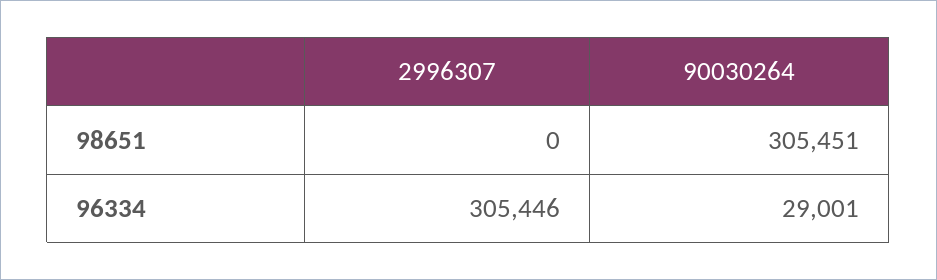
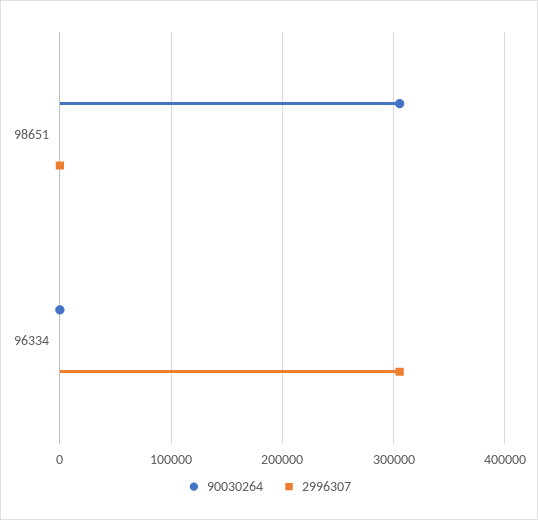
  {
    "2996307": {
      "98651": 0,
      "96334": 305446
    },
    "90030264": {
      "98651": 305451,
-     "96334": 29001
+     "96334": 0
    }
  }

